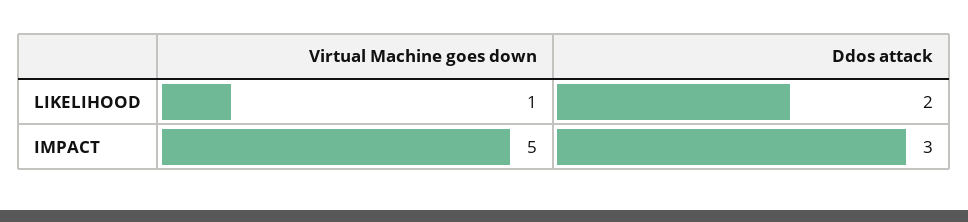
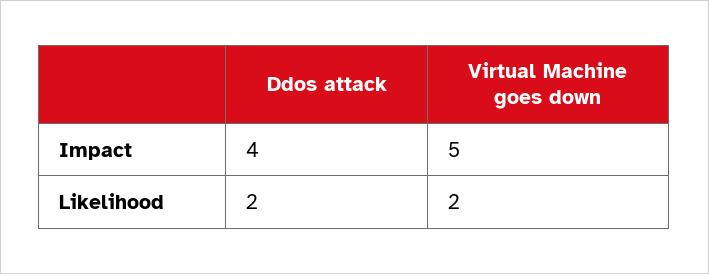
  {
    "Virtual Machine goes down": {
-     "LIKELIHOOD": 1,
+     "LIKELIHOOD": 2,
      "IMPACT": 5
    },
    "Ddos attack": {
      "LIKELIHOOD": 2,
-     "IMPACT": 3
+     "IMPACT": 4
    }
  }

